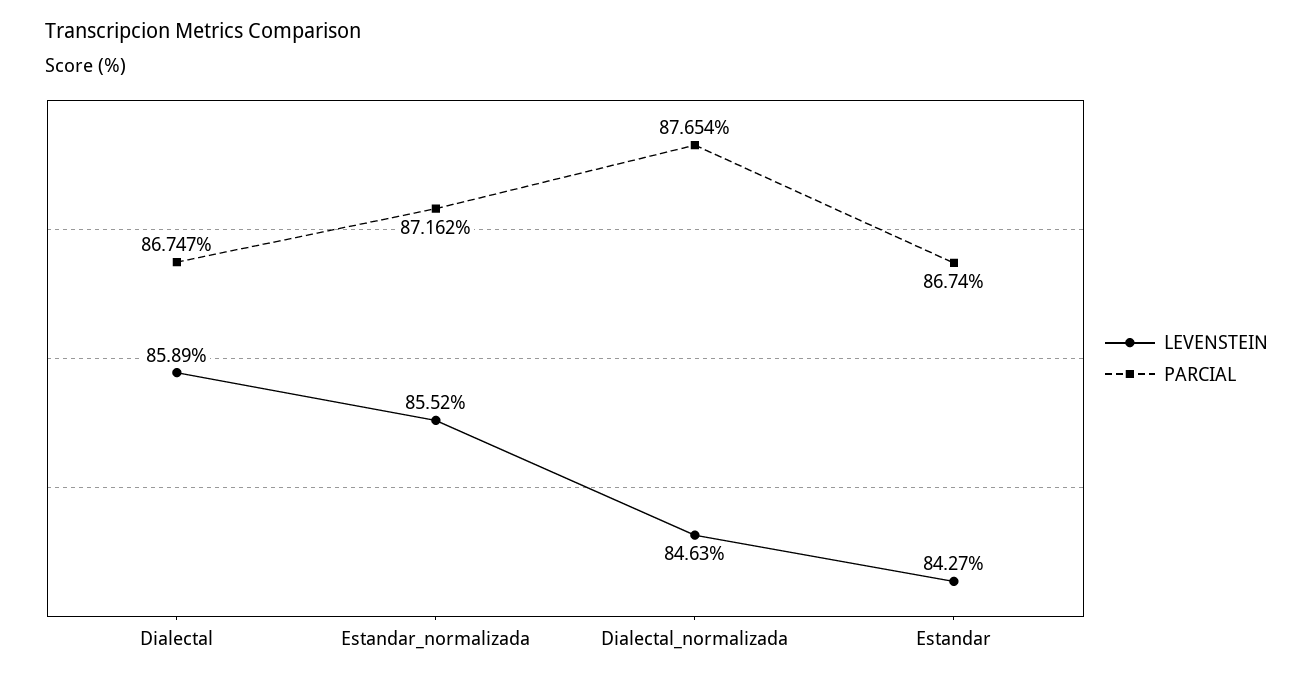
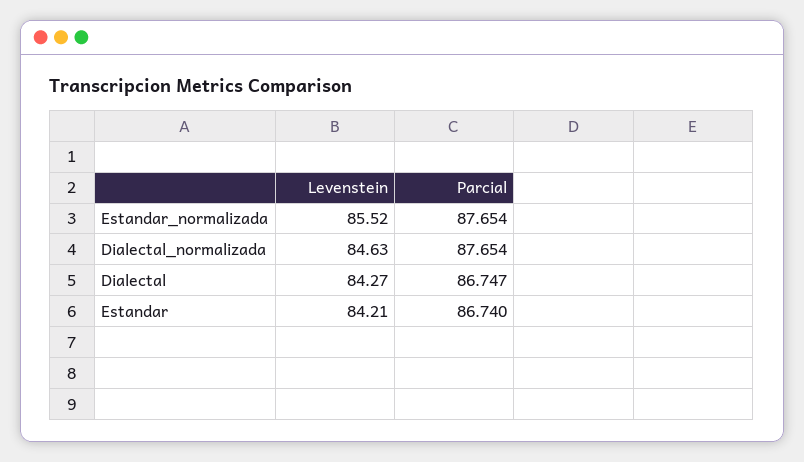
  {
    "LEVENSTEIN": {
-     "Dialectal": 85.89,
+     "Dialectal": 84.27,
      "Estandar_normalizada": 85.52,
      "Dialectal_normalizada": 84.63,
-     "Estandar": 84.27
+     "Estandar": 84.21
    },
    "PARCIAL": {
      "Dialectal": 86.747,
-     "Estandar_normalizada": 87.162,
+     "Estandar_normalizada": 87.654,
      "Dialectal_normalizada": 87.654,
      "Estandar": 86.74
    }
  }

